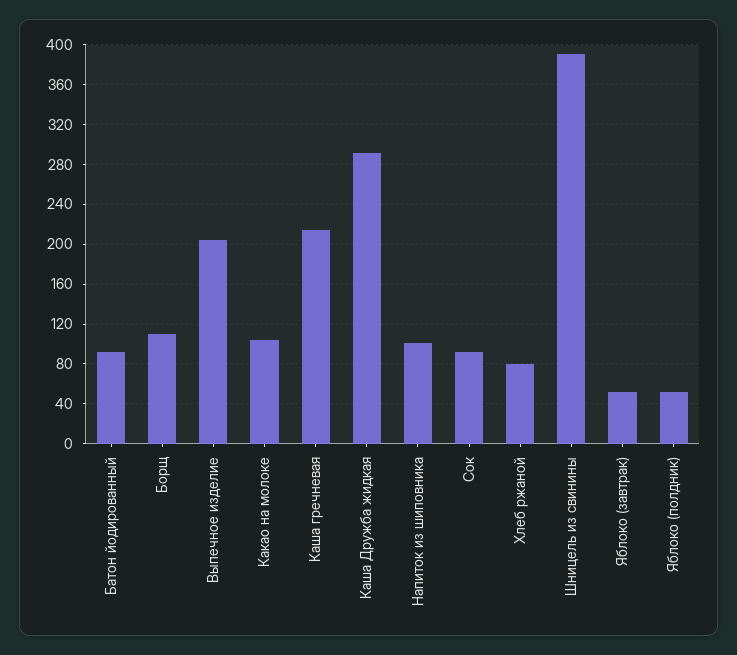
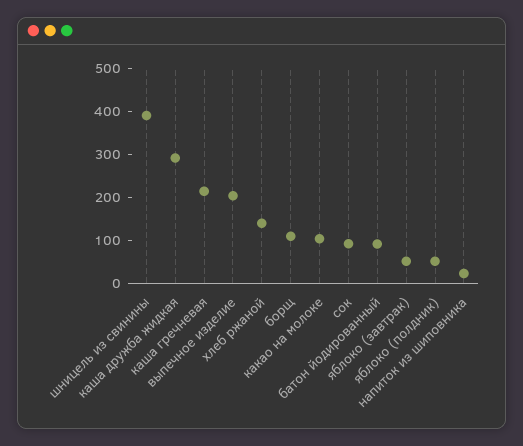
  {
    "Батон йодированный": 90,
    "Борщ": 110,
    "Выпечное изделие": 200,
    "Какао на молоке": 100,
    "Каша гречневая": 210,
    "Каша Дружба жидкая": 290,
-   "Напиток из шиповника": 100,
+   "Напиток из шиповника": 20,
    "Сок": 90,
-   "Хлеб ржаной": 80,
+   "Хлеб ржаной": 140,
    "Шницель из свинины": 390,
    "Яблоко (завтрак)": 50,
    "Яблоко (полдник)": 50
  }

